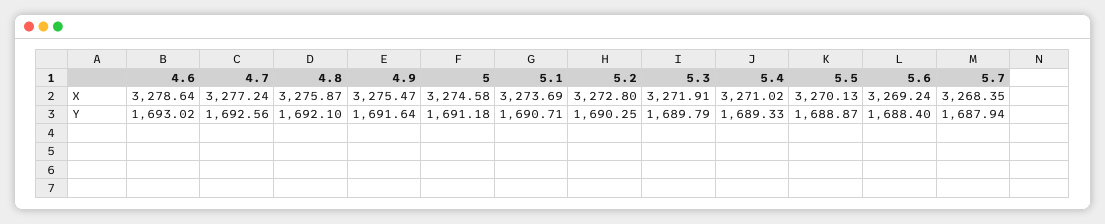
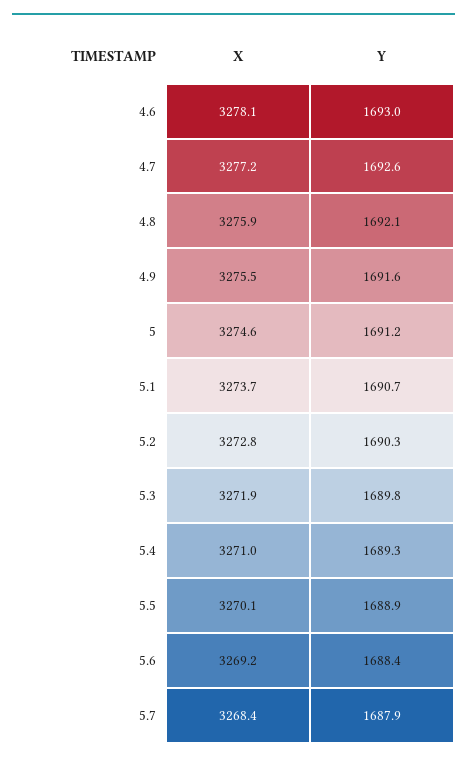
  {
    "4.6": {
-     "X": 3278.64,
+     "X": 3278.1,
      "Y": 1693.02
    },
    "4.7": {
      "X": 3277.24,
      "Y": 1692.56
    },
    "4.8": {
      "X": 3275.87,
      "Y": 1692.1
    },
    "4.9": {
      "X": 3275.47,
      "Y": 1691.64
    },
    "5": {
      "X": 3274.58,
      "Y": 1691.18
    },
    "5.1": {
      "X": 3273.69,
      "Y": 1690.71
    },
    "5.2": {
      "X": 3272.8,
      "Y": 1690.25
    },
    "5.3": {
      "X": 3271.91,
      "Y": 1689.79
    },
    "5.4": {
      "X": 3271.02,
      "Y": 1689.33
    },
    "5.5": {
      "X": 3270.13,
      "Y": 1688.87
    },
    "5.6": {
      "X": 3269.24,
      "Y": 1688.4
    },
    "5.7": {
      "X": 3268.35,
      "Y": 1687.94
    }
  }

